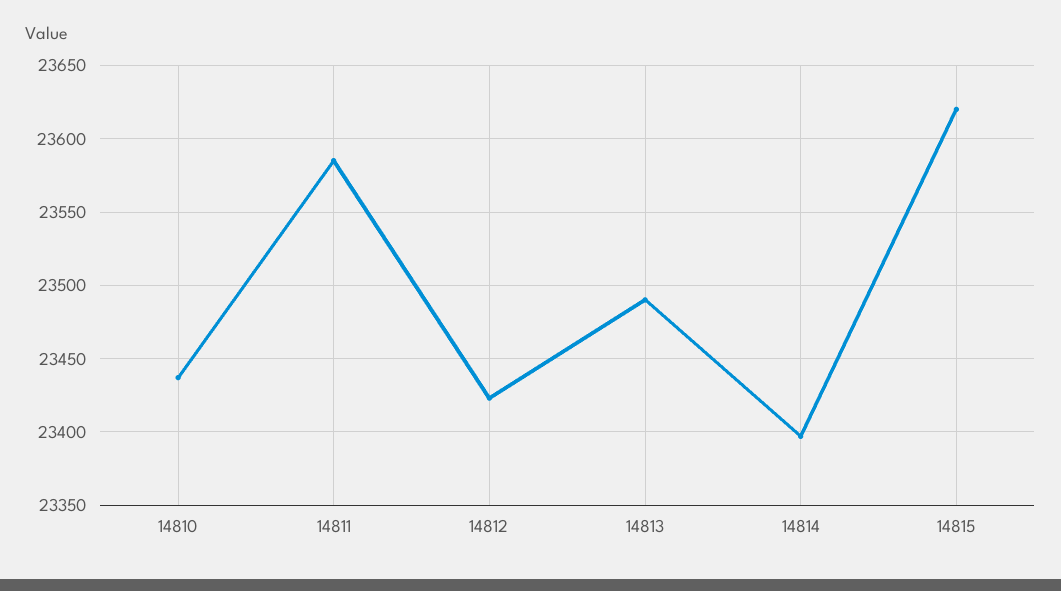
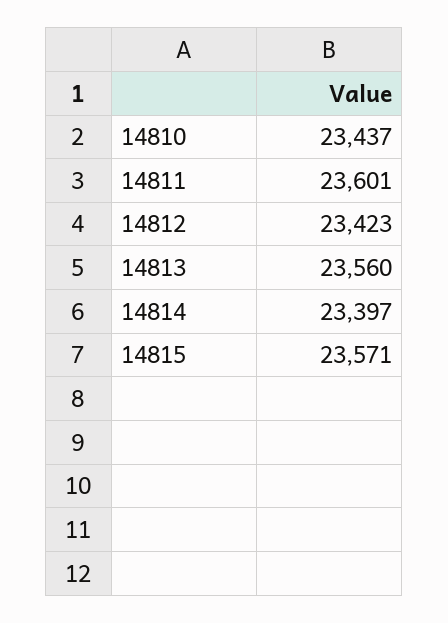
  {
    "14810": 23437,
-   "14811": 23585,
+   "14811": 23601,
    "14812": 23423,
-   "14813": 23490,
+   "14813": 23560,
    "14814": 23397,
-   "14815": 23620
+   "14815": 23571
  }

